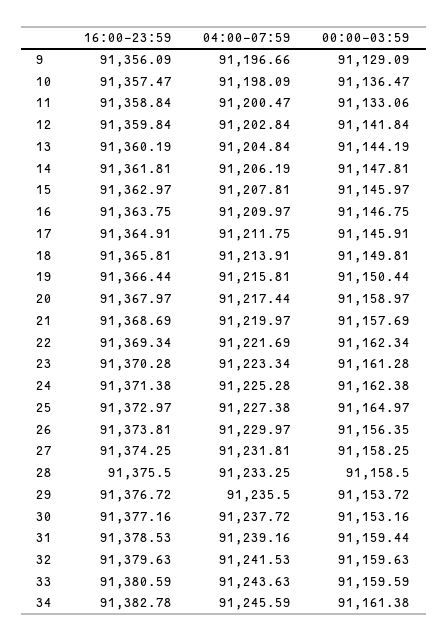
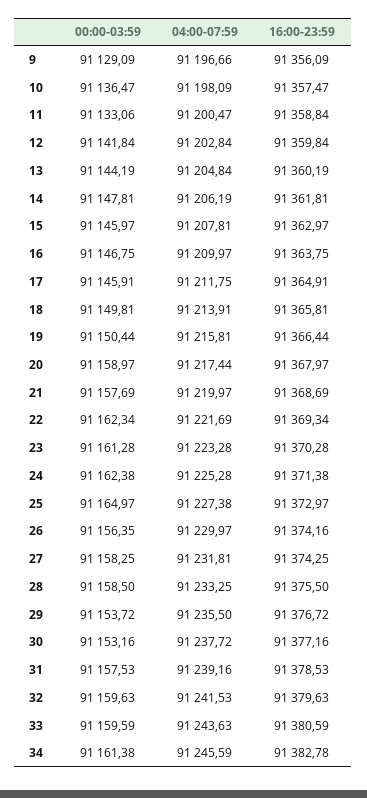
  {
    "16:00-23:59": {
      "9": 91356.09,
      "10": 91357.47,
      "11": 91358.84,
      "12": 91359.84,
      "13": 91360.19,
      "14": 91361.81,
      "15": 91362.97,
      "16": 91363.75,
      "17": 91364.91,
      "18": 91365.81,
      "19": 91366.44,
      "20": 91367.97,
      "21": 91368.69,
      "22": 91369.34,
      "23": 91370.28,
      "24": 91371.38,
      "25": 91372.97,
-     "26": 91373.81,
+     "26": 91374.16,
      "27": 91374.25,
      "28": 91375.5,
      "29": 91376.72,
      "30": 91377.16,
      "31": 91378.53,
      "32": 91379.63,
      "33": 91380.59,
      "34": 91382.78
    },
    "04:00-07:59": {
      "9": 91196.66,
      "10": 91198.09,
      "11": 91200.47,
      "12": 91202.84,
      "13": 91204.84,
      "14": 91206.19,
      "15": 91207.81,
      "16": 91209.97,
      "17": 91211.75,
      "18": 91213.91,
      "19": 91215.81,
      "20": 91217.44,
      "21": 91219.97,
      "22": 91221.69,
-     "23": 91223.34,
+     "23": 91223.28,
      "24": 91225.28,
      "25": 91227.38,
      "26": 91229.97,
      "27": 91231.81,
      "28": 91233.25,
      "29": 91235.5,
      "30": 91237.72,
      "31": 91239.16,
      "32": 91241.53,
      "33": 91243.63,
      "34": 91245.59
    },
    "00:00-03:59": {
      "9": 91129.09,
      "10": 91136.47,
      "11": 91133.06,
      "12": 91141.84,
      "13": 91144.19,
      "14": 91147.81,
      "15": 91145.97,
      "16": 91146.75,
      "17": 91145.91,
      "18": 91149.81,
      "19": 91150.44,
      "20": 91158.97,
      "21": 91157.69,
      "22": 91162.34,
      "23": 91161.28,
      "24": 91162.38,
      "25": 91164.97,
      "26": 91156.35,
      "27": 91158.25,
      "28": 91158.5,
      "29": 91153.72,
      "30": 91153.16,
-     "31": 91159.44,
+     "31": 91157.53,
      "32": 91159.63,
      "33": 91159.59,
      "34": 91161.38
    }
  }

